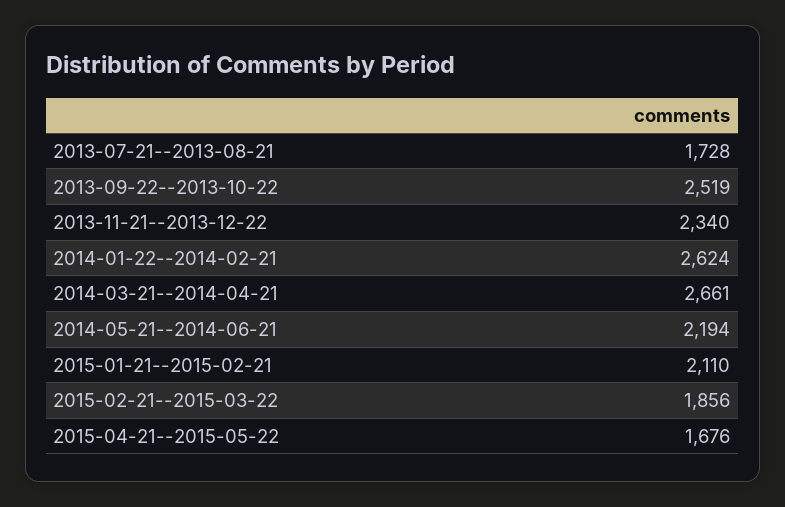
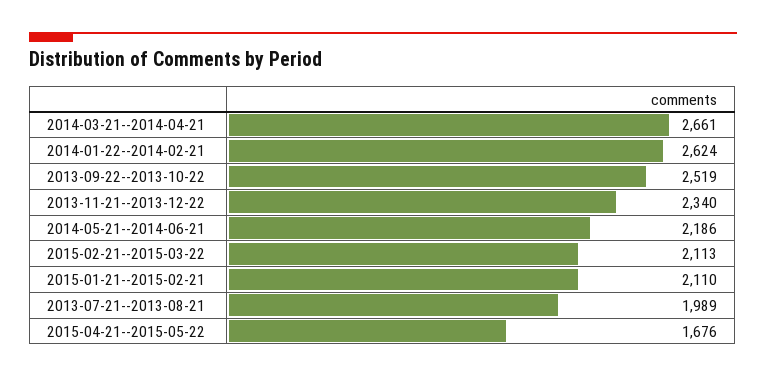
  {
-   "2013-07-21--2013-08-21": 1728,
+   "2013-07-21--2013-08-21": 1989,
    "2013-09-22--2013-10-22": 2519,
    "2013-11-21--2013-12-22": 2340,
    "2014-01-22--2014-02-21": 2624,
    "2014-03-21--2014-04-21": 2661,
-   "2014-05-21--2014-06-21": 2194,
+   "2014-05-21--2014-06-21": 2186,
    "2015-01-21--2015-02-21": 2110,
-   "2015-02-21--2015-03-22": 1856,
+   "2015-02-21--2015-03-22": 2113,
    "2015-04-21--2015-05-22": 1676
  }

